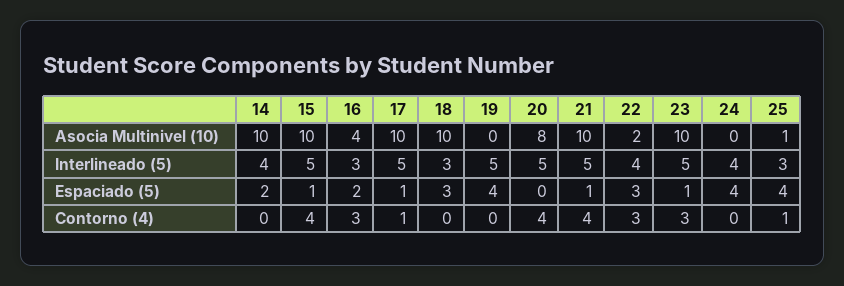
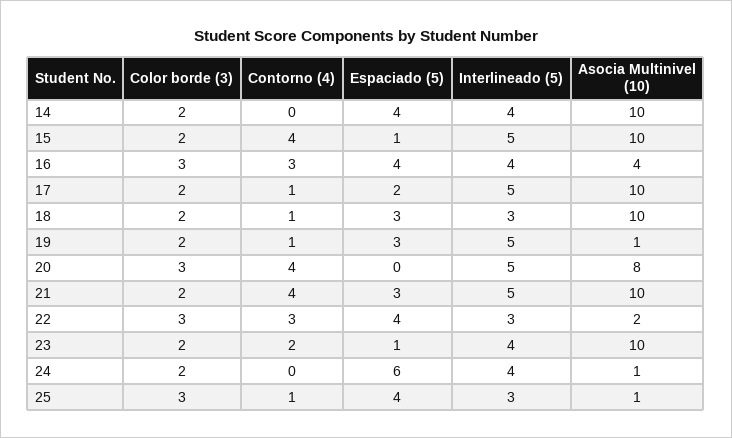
  {
    "14": {
      "Asocia Multinivel (10)": 10,
      "Interlineado (5)": 4,
-     "Espaciado (5)": 2,
+     "Espaciado (5)": 4,
-     "Contorno (4)": 0
+     "Contorno (4)": 0,
+     "Color borde (3)": 2
    },
    "15": {
      "Asocia Multinivel (10)": 10,
      "Interlineado (5)": 5,
      "Espaciado (5)": 1,
-     "Contorno (4)": 4
+     "Contorno (4)": 4,
+     "Color borde (3)": 2
    },
    "16": {
      "Asocia Multinivel (10)": 4,
-     "Interlineado (5)": 3,
+     "Interlineado (5)": 4,
-     "Espaciado (5)": 2,
+     "Espaciado (5)": 4,
-     "Contorno (4)": 3
+     "Contorno (4)": 3,
+     "Color borde (3)": 3
    },
    "17": {
      "Asocia Multinivel (10)": 10,
      "Interlineado (5)": 5,
-     "Espaciado (5)": 1,
+     "Espaciado (5)": 2,
-     "Contorno (4)": 1
+     "Contorno (4)": 1,
+     "Color borde (3)": 2
    },
    "18": {
      "Asocia Multinivel (10)": 10,
      "Interlineado (5)": 3,
      "Espaciado (5)": 3,
-     "Contorno (4)": 0
+     "Contorno (4)": 1,
+     "Color borde (3)": 2
    },
    "19": {
-     "Asocia Multinivel (10)": 0,
+     "Asocia Multinivel (10)": 1,
      "Interlineado (5)": 5,
-     "Espaciado (5)": 4,
+     "Espaciado (5)": 3,
-     "Contorno (4)": 0
+     "Contorno (4)": 1,
+     "Color borde (3)": 2
    },
    "20": {
      "Asocia Multinivel (10)": 8,
      "Interlineado (5)": 5,
      "Espaciado (5)": 0,
-     "Contorno (4)": 4
+     "Contorno (4)": 4,
+     "Color borde (3)": 3
    },
    "21": {
      "Asocia Multinivel (10)": 10,
      "Interlineado (5)": 5,
-     "Espaciado (5)": 1,
+     "Espaciado (5)": 3,
-     "Contorno (4)": 4
+     "Contorno (4)": 4,
+     "Color borde (3)": 2
    },
    "22": {
      "Asocia Multinivel (10)": 2,
-     "Interlineado (5)": 4,
+     "Interlineado (5)": 3,
-     "Espaciado (5)": 3,
+     "Espaciado (5)": 4,
-     "Contorno (4)": 3
+     "Contorno (4)": 3,
+     "Color borde (3)": 3
    },
    "23": {
      "Asocia Multinivel (10)": 10,
-     "Interlineado (5)": 5,
+     "Interlineado (5)": 4,
      "Espaciado (5)": 1,
-     "Contorno (4)": 3
+     "Contorno (4)": 2,
+     "Color borde (3)": 2
    },
    "24": {
-     "Asocia Multinivel (10)": 0,
+     "Asocia Multinivel (10)": 1,
      "Interlineado (5)": 4,
-     "Espaciado (5)": 4,
+     "Espaciado (5)": 6,
-     "Contorno (4)": 0
+     "Contorno (4)": 0,
+     "Color borde (3)": 2
    },
    "25": {
      "Asocia Multinivel (10)": 1,
      "Interlineado (5)": 3,
      "Espaciado (5)": 4,
-     "Contorno (4)": 1
+     "Contorno (4)": 1,
+     "Color borde (3)": 3
    }
  }

